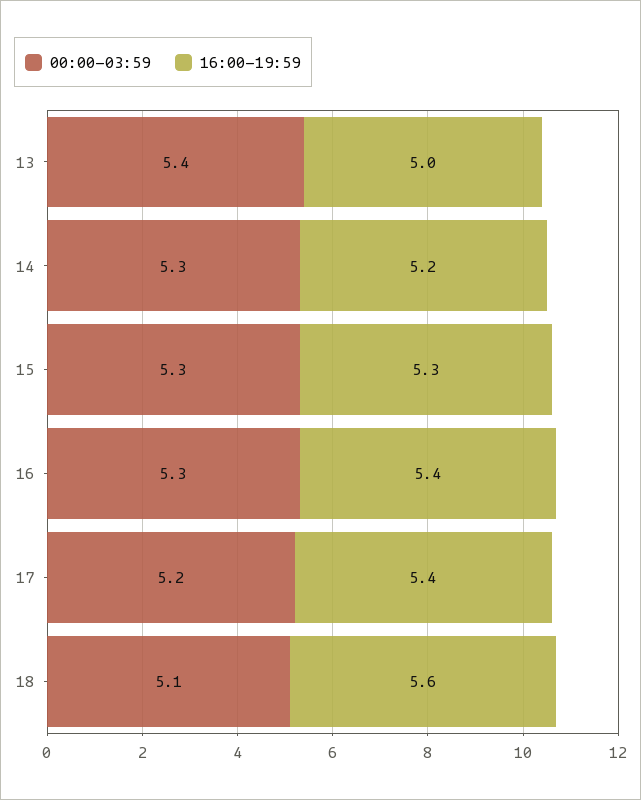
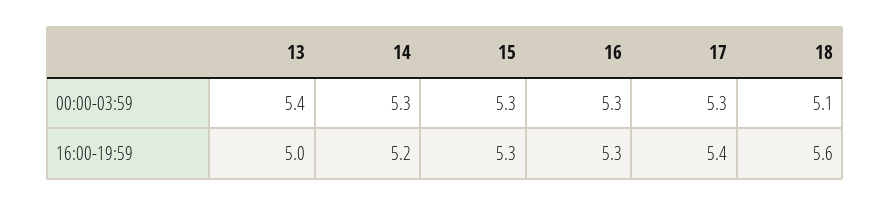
  {
    "00:00-03:59": {
      "13": 5.4,
      "14": 5.3,
      "15": 5.3,
      "16": 5.3,
-     "17": 5.2,
+     "17": 5.3,
      "18": 5.1
    },
    "16:00-19:59": {
      "13": 5,
      "14": 5.2,
      "15": 5.3,
-     "16": 5.4,
+     "16": 5.3,
      "17": 5.4,
      "18": 5.6
    }
  }

